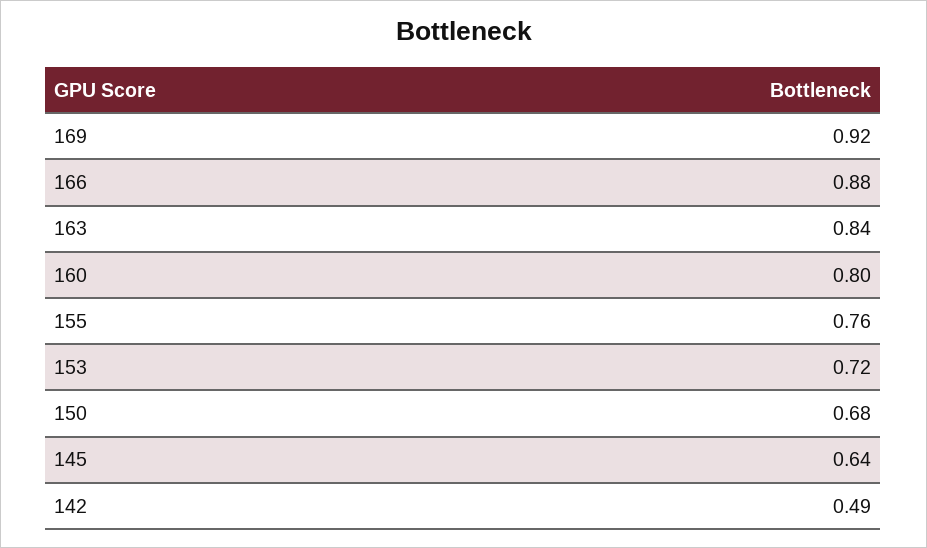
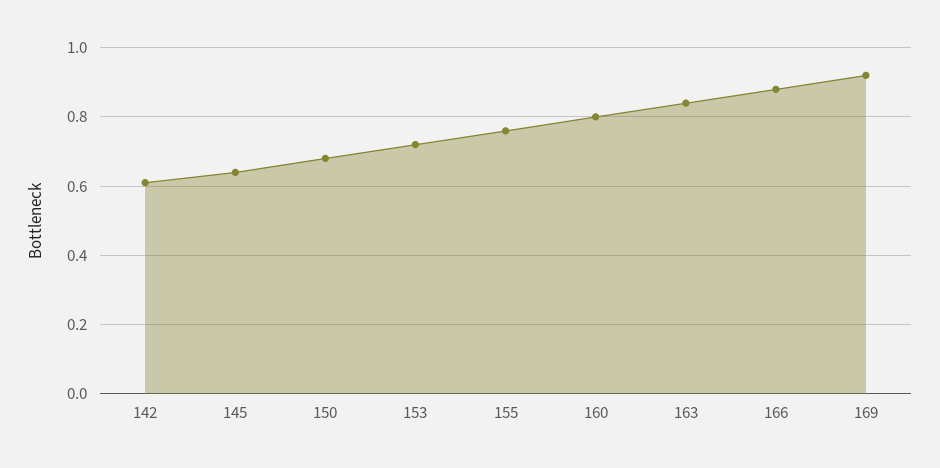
  {
    "169": 0.92,
    "166": 0.88,
    "163": 0.84,
    "160": 0.8,
    "155": 0.76,
    "153": 0.72,
    "150": 0.68,
    "145": 0.64,
-   "142": 0.49
+   "142": 0.6
  }

